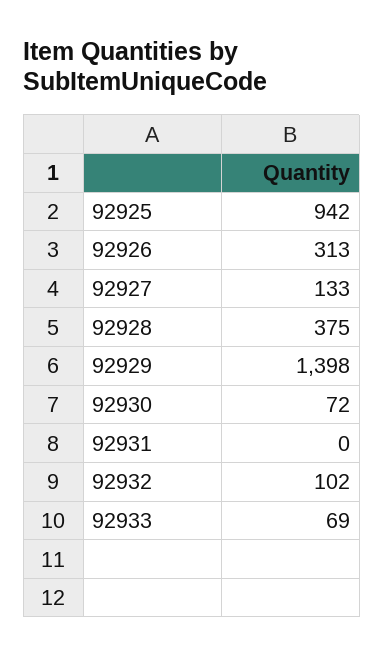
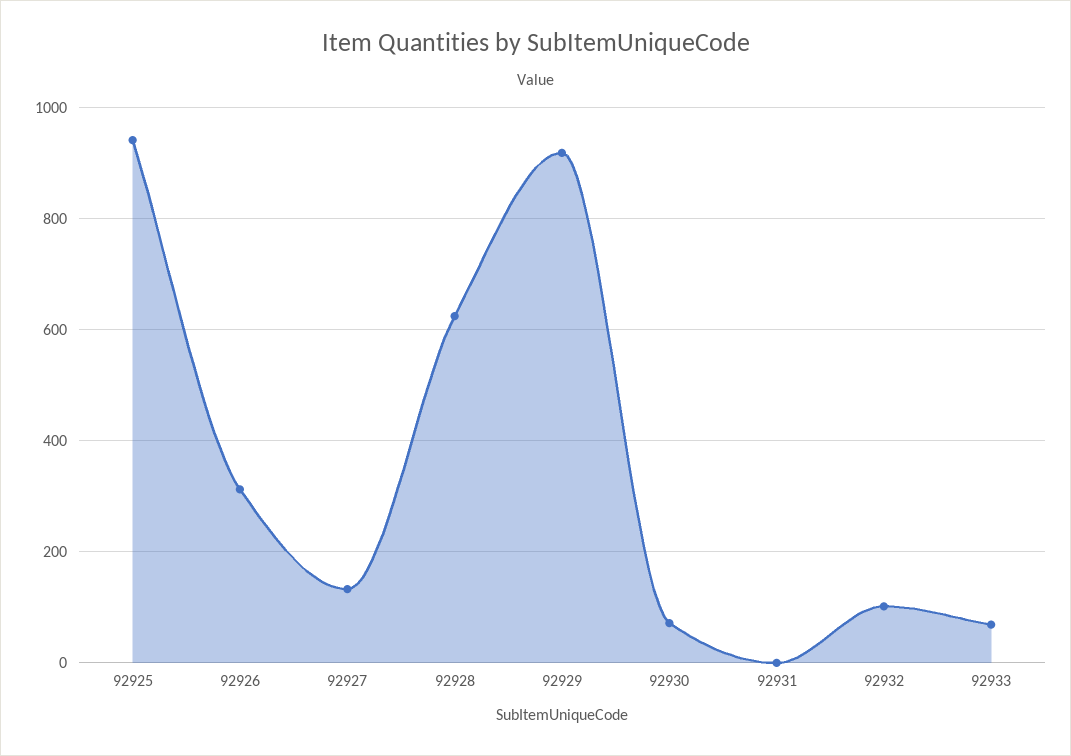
  {
    "92925": 942,
    "92926": 313,
    "92927": 133,
-   "92928": 375,
+   "92928": 620,
-   "92929": 1398,
+   "92929": 920,
    "92930": 72,
    "92931": 0,
    "92932": 102,
    "92933": 69
  }

